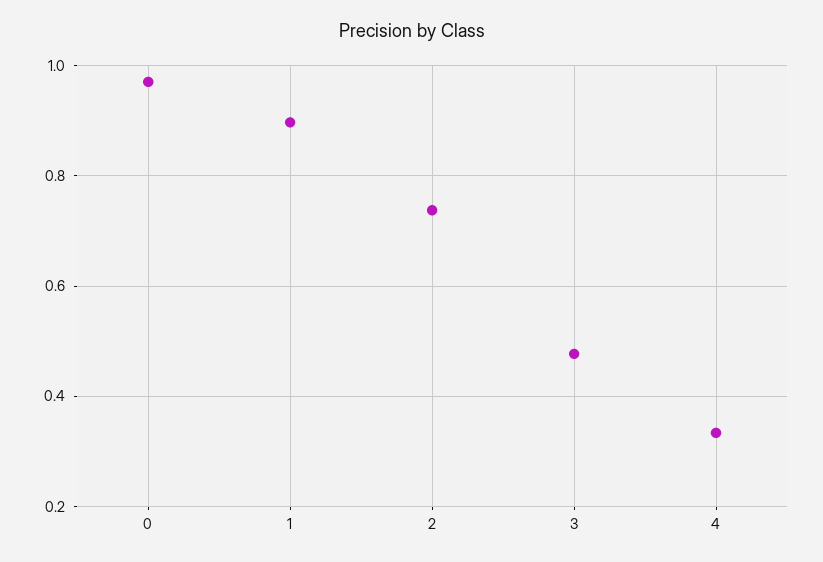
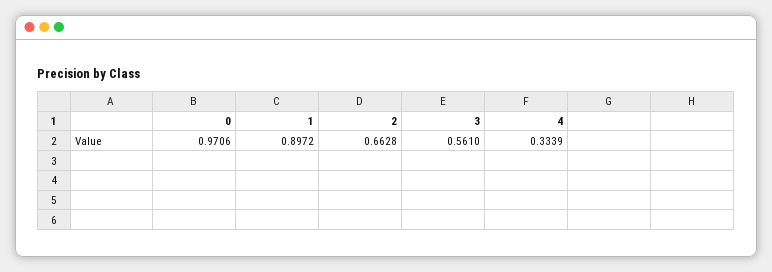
  {
    "0": 0.9706,
    "1": 0.8972,
-   "2": 0.74,
+   "2": 0.6628,
-   "3": 0.48,
+   "3": 0.561,
    "4": 0.3339
  }

